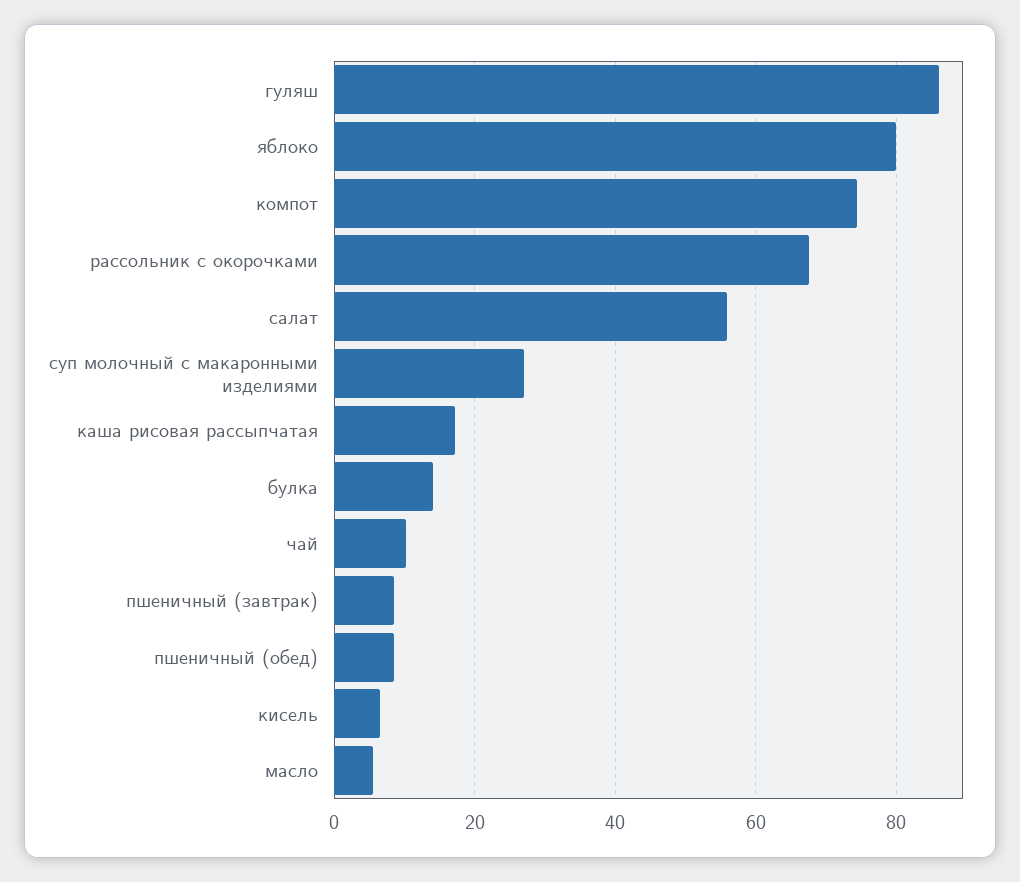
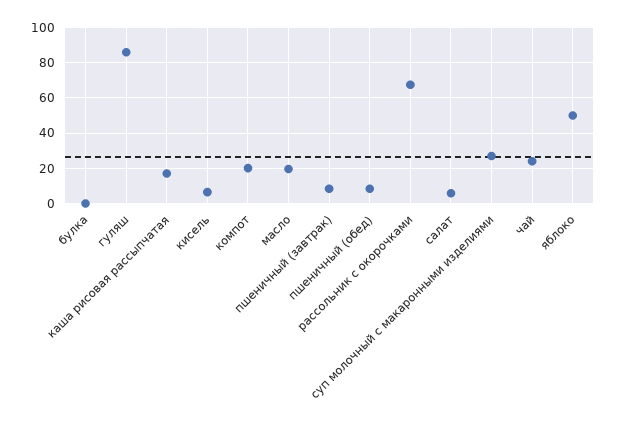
  {
    "гуляш": 86,
-   "яблоко": 80,
+   "яблоко": 50,
-   "компот": 74,
+   "компот": 20,
    "рассольник с окорочками": 68,
-   "салат": 56,
+   "салат": 5,
    "суп молочный с макаронными изделиями": 28,
    "каша рисовая рассыпчатая": 18,
-   "булка": 14,
+   "булка": 0,
-   "чай": 10,
+   "чай": 25,
    "пшеничный (завтрак)": 8,
    "пшеничный (обед)": 8,
    "кисель": 6,
-   "масло": 6
+   "масло": 20
  }

